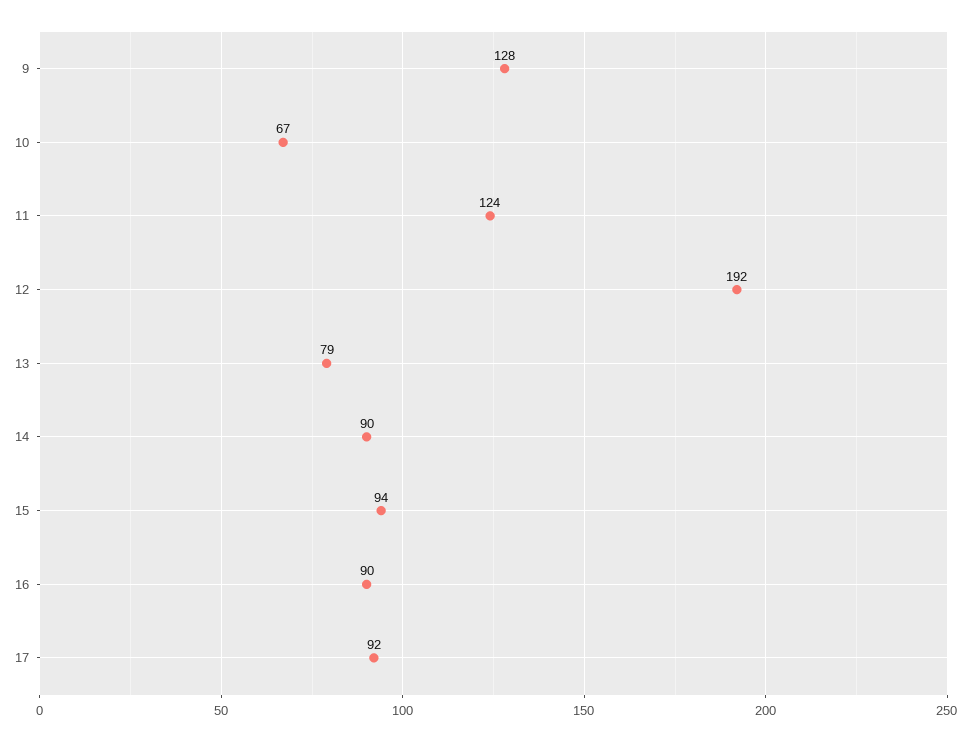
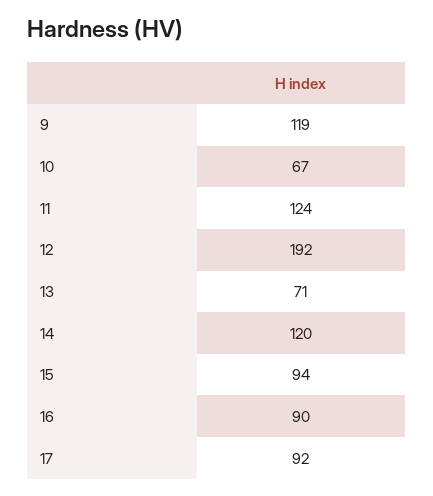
  {
-   "9": 128,
+   "9": 119,
    "10": 67,
    "11": 124,
    "12": 192,
-   "13": 79,
+   "13": 71,
-   "14": 90,
+   "14": 120,
    "15": 94,
    "16": 90,
    "17": 92
  }

